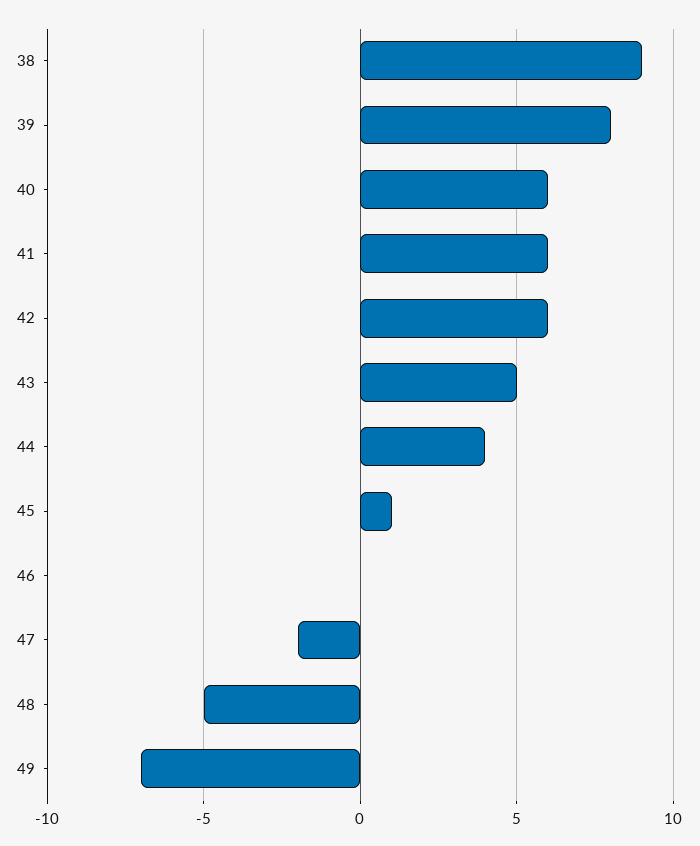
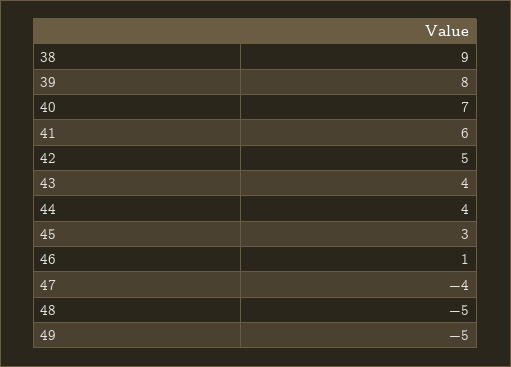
  {
    "38": 9,
    "39": 8,
-   "40": 6,
+   "40": 7,
    "41": 6,
-   "42": 6,
+   "42": 5,
-   "43": 5,
+   "43": 4,
    "44": 4,
-   "45": 1,
+   "45": 3,
-   "46": 0,
+   "46": 1,
-   "47": -2,
+   "47": -4,
    "48": -5,
-   "49": -7
+   "49": -5
  }

